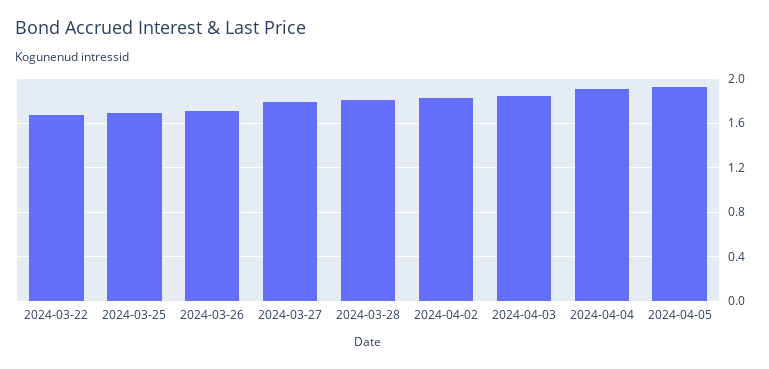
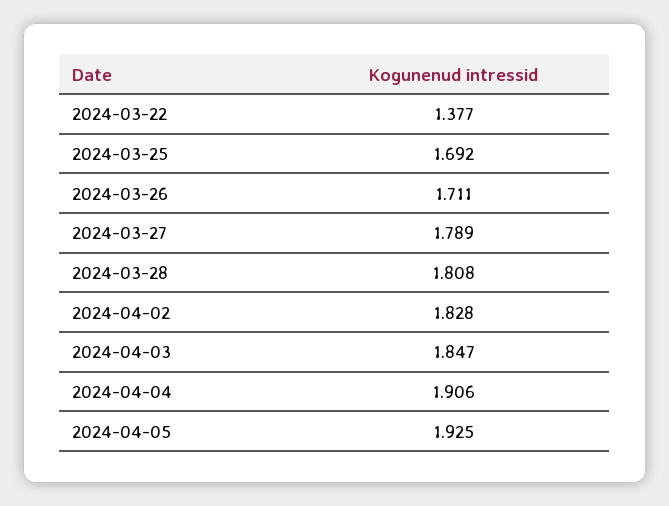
  {
-   "2024-03-22": 1.7,
+   "2024-03-22": 1.377,
    "2024-03-25": 1.692,
    "2024-03-26": 1.711,
    "2024-03-27": 1.789,
    "2024-03-28": 1.808,
    "2024-04-02": 1.828,
    "2024-04-03": 1.847,
    "2024-04-04": 1.906,
    "2024-04-05": 1.925
  }

